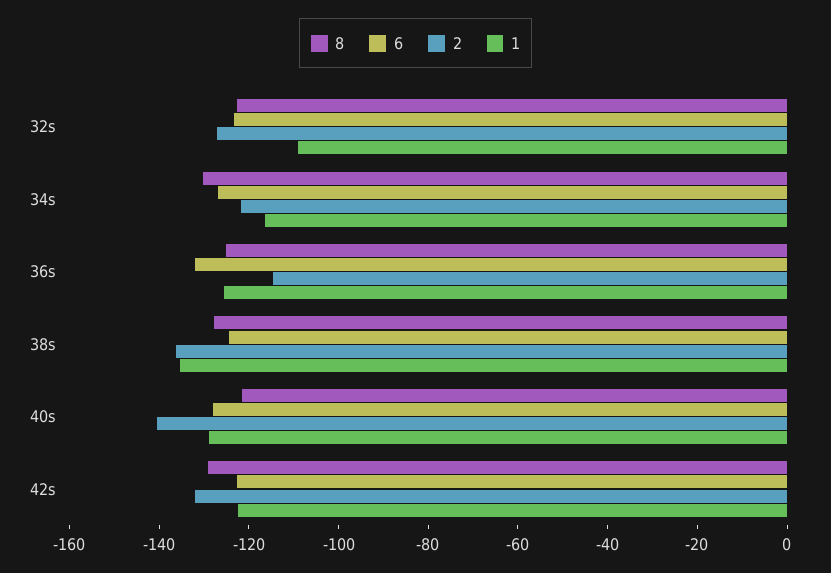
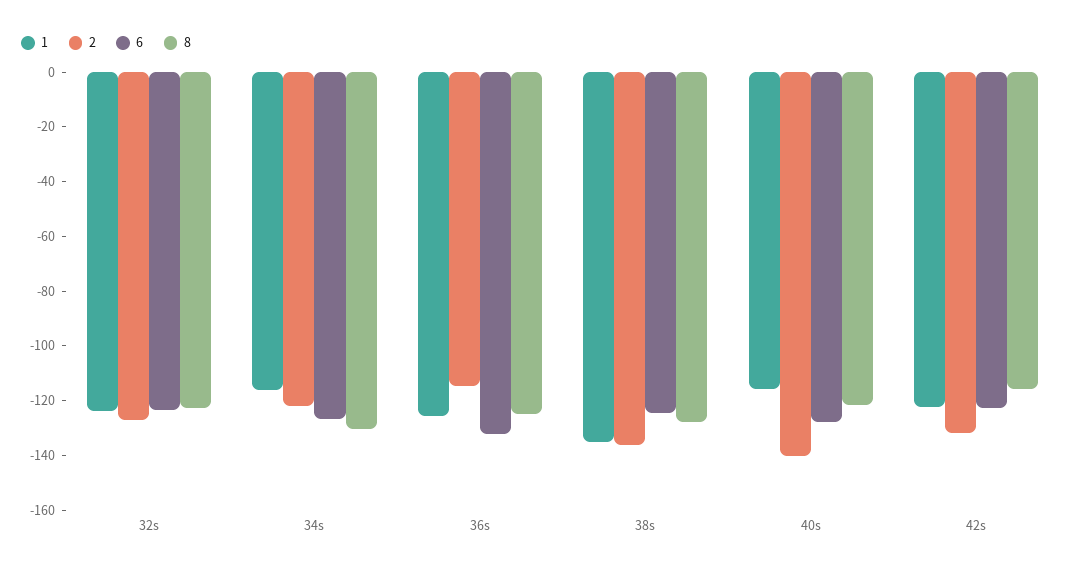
  {
    "8": {
      "32s": -125,
      "34s": -130,
      "36s": -125,
      "38s": -130,
      "40s": -120,
-     "42s": -130
+     "42s": -115
    },
    "6": {
      "32s": -125,
      "34s": -125,
      "36s": -130,
      "38s": -125,
      "40s": -130,
      "42s": -125
    },
    "2": {
      "32s": -125,
      "34s": -120,
      "36s": -115,
      "38s": -135,
      "40s": -140,
      "42s": -130
    },
    "1": {
-     "32s": -110,
+     "32s": -125,
      "34s": -115,
      "36s": -125,
      "38s": -135,
-     "40s": -130,
+     "40s": -115,
      "42s": -120
    }
  }

